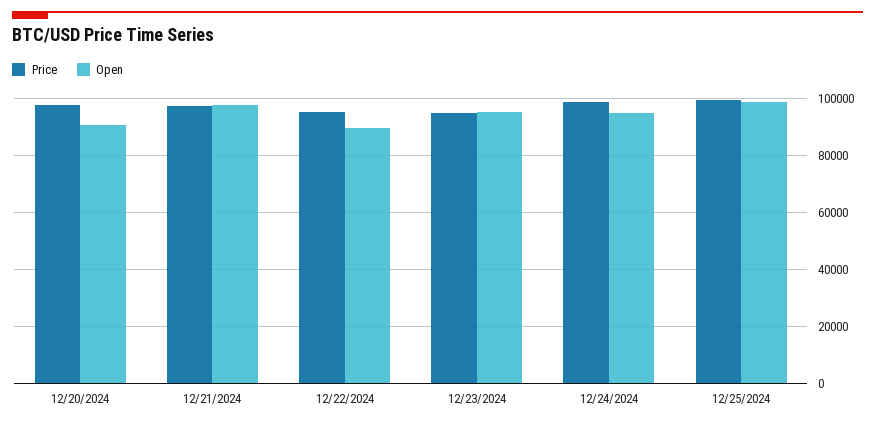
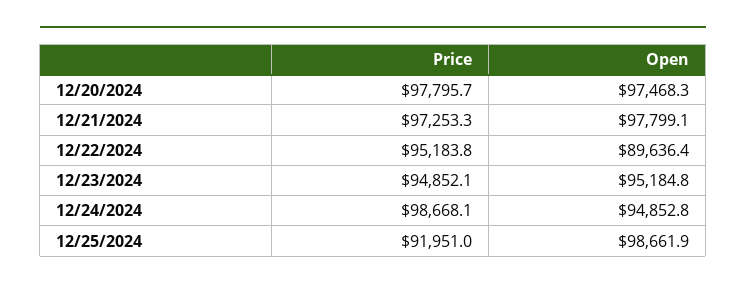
  {
    "Price": {
      "12/20/2024": 97795.7,
      "12/21/2024": 97253.3,
      "12/22/2024": 95183.8,
      "12/23/2024": 94852.1,
      "12/24/2024": 98668.1,
-     "12/25/2024": 100000
+     "12/25/2024": 91951
    },
    "Open": {
-     "12/20/2024": 90000,
+     "12/20/2024": 97468.3,
      "12/21/2024": 97799.1,
      "12/22/2024": 89636.4,
      "12/23/2024": 95184.8,
      "12/24/2024": 94852.8,
      "12/25/2024": 98661.9
    }
  }

